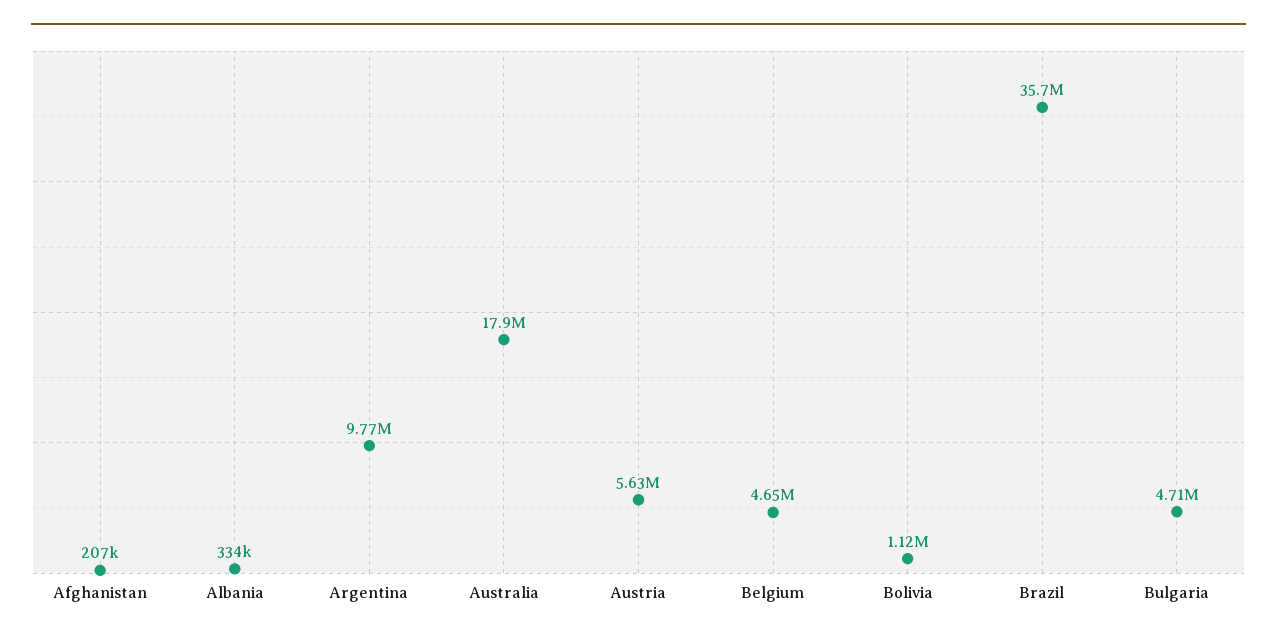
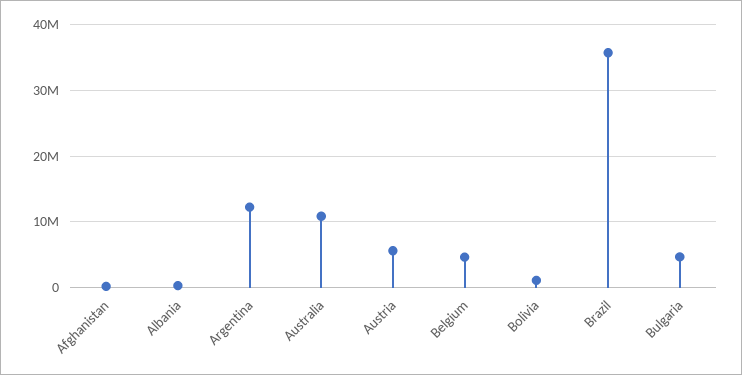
  {
    "Afghanistan": 207000,
    "Albania": 334000,
-   "Argentina": 9770000,
+   "Argentina": 12000000,
-   "Australia": 17900000,
+   "Australia": 11000000,
    "Austria": 5630000,
    "Belgium": 4650000,
    "Bolivia": 1120000,
    "Brazil": 35700000,
    "Bulgaria": 4710000
  }

